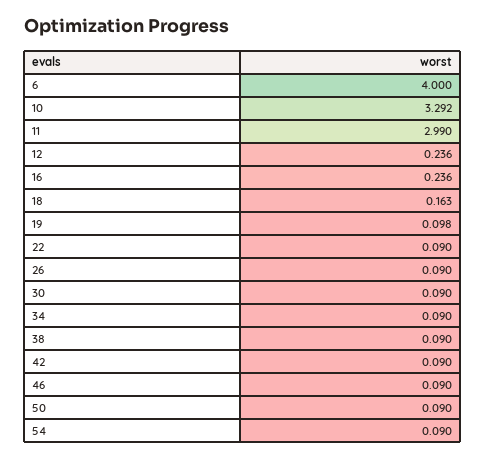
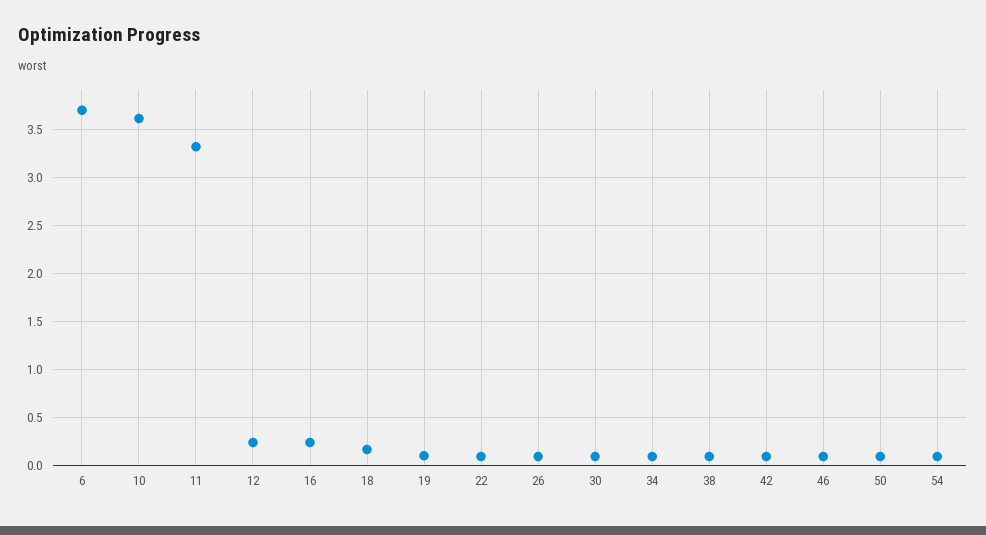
  {
-   "6": 4,
+   "6": 3.7,
-   "10": 3.292,
+   "10": 3.6,
-   "11": 2.99,
+   "11": 3.3,
    "12": 0.236,
    "16": 0.236,
    "18": 0.163,
    "19": 0.098,
    "22": 0.09,
    "26": 0.09,
    "30": 0.09,
    "34": 0.09,
    "38": 0.09,
    "42": 0.09,
    "46": 0.09,
    "50": 0.09,
    "54": 0.09
  }

